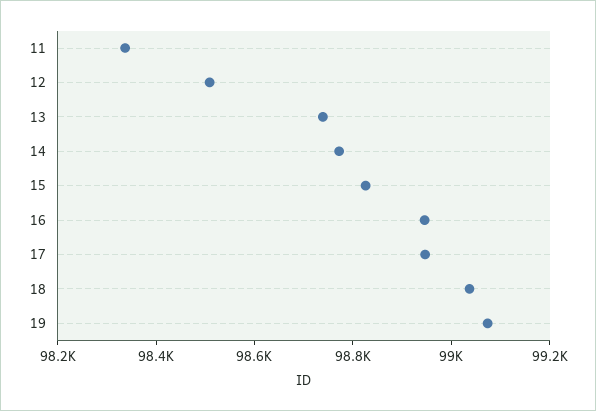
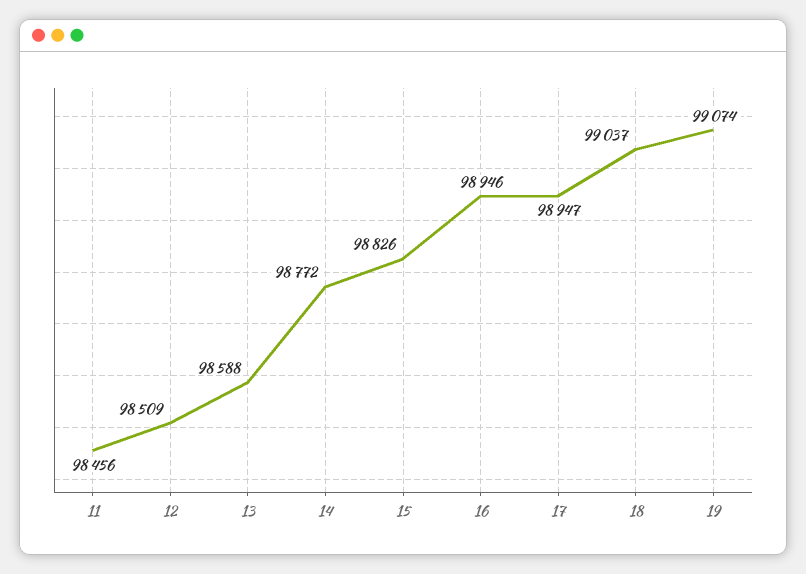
  {
-   "11": 98350,
+   "11": 98456,
    "12": 98509,
-   "13": 98750,
+   "13": 98588,
    "14": 98772,
    "15": 98826,
    "16": 98946,
    "17": 98947,
    "18": 99037,
    "19": 99074
  }

